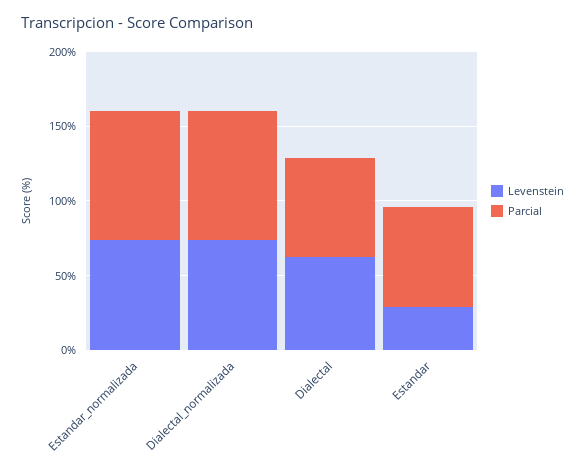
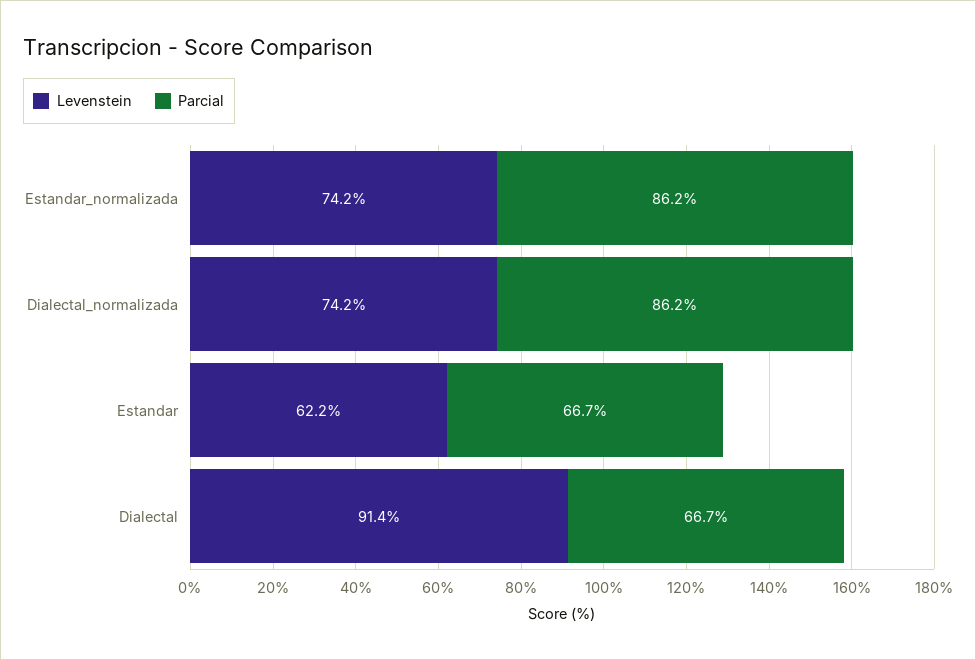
  {
    "Levenstein": {
      "Estandar_normalizada": 74.2,
      "Dialectal_normalizada": 74.2,
-     "Dialectal": 60,
+     "Dialectal": 91.4,
-     "Estandar": 30
+     "Estandar": 62.2
    },
    "Parcial": {
      "Estandar_normalizada": 86.2,
      "Dialectal_normalizada": 86.2,
      "Dialectal": 66.7,
      "Estandar": 66.7
    }
  }

